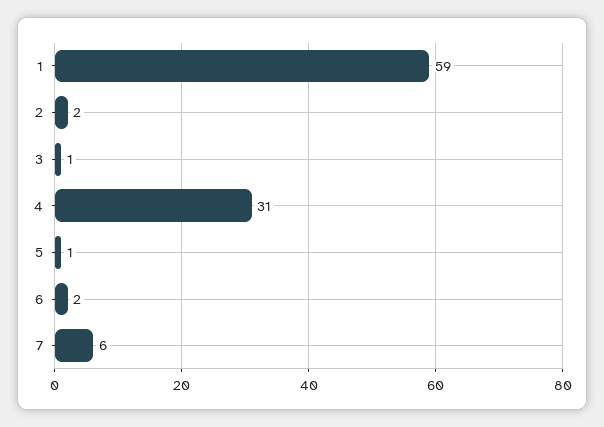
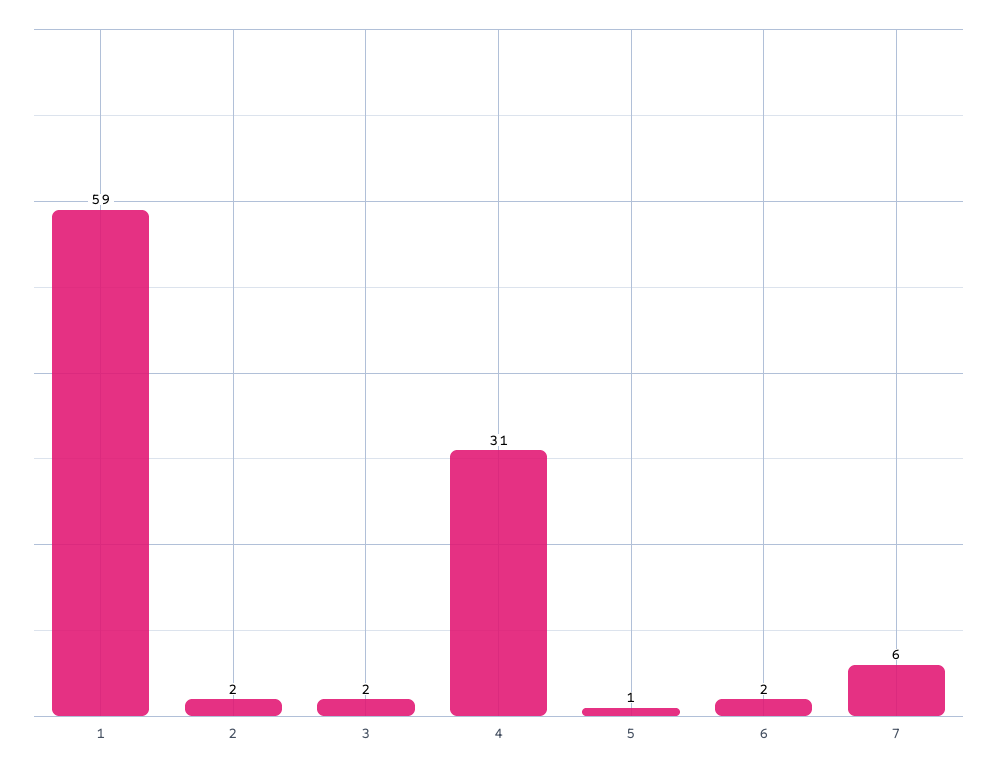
  {
    "1": 59,
    "2": 2,
-   "3": 1,
+   "3": 2,
    "4": 31,
    "5": 1,
    "6": 2,
    "7": 6
  }

